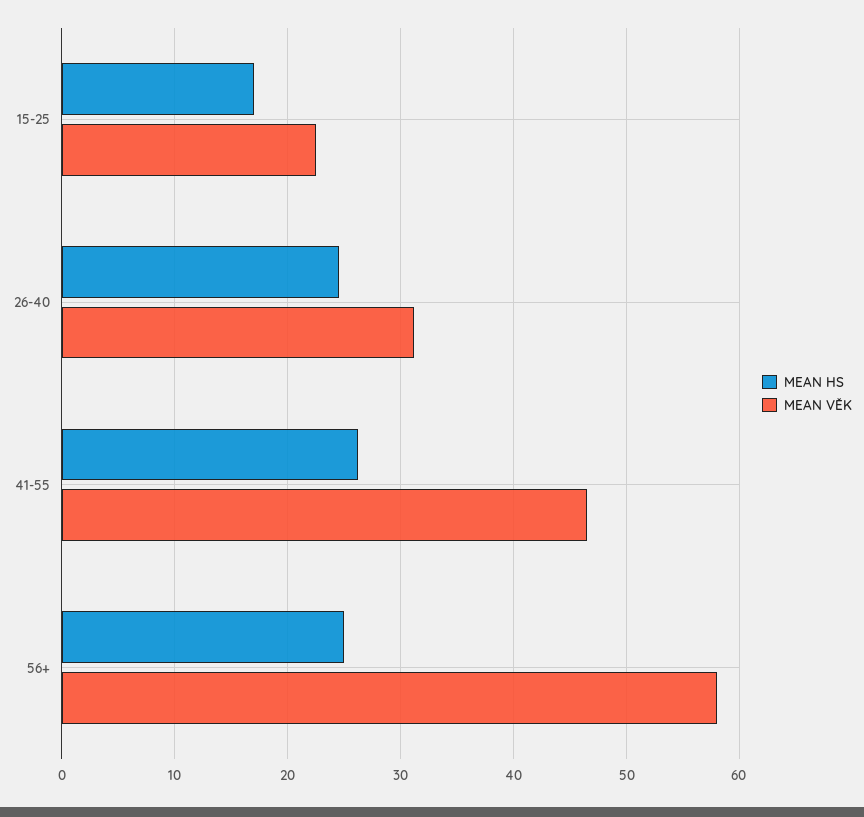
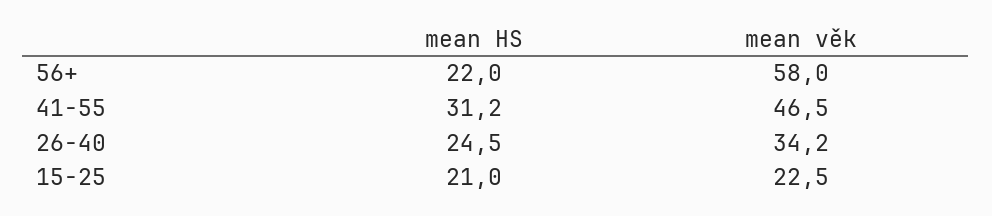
  {
    "MEAN HS": {
-     "15-25": 17,
+     "15-25": 21,
      "26-40": 24.5,
-     "41-55": 26,
+     "41-55": 31.2,
-     "56+": 25
+     "56+": 22
    },
    "MEAN VĚK": {
      "15-25": 22.5,
-     "26-40": 31,
+     "26-40": 34.2,
      "41-55": 46.5,
      "56+": 58
    }
  }

